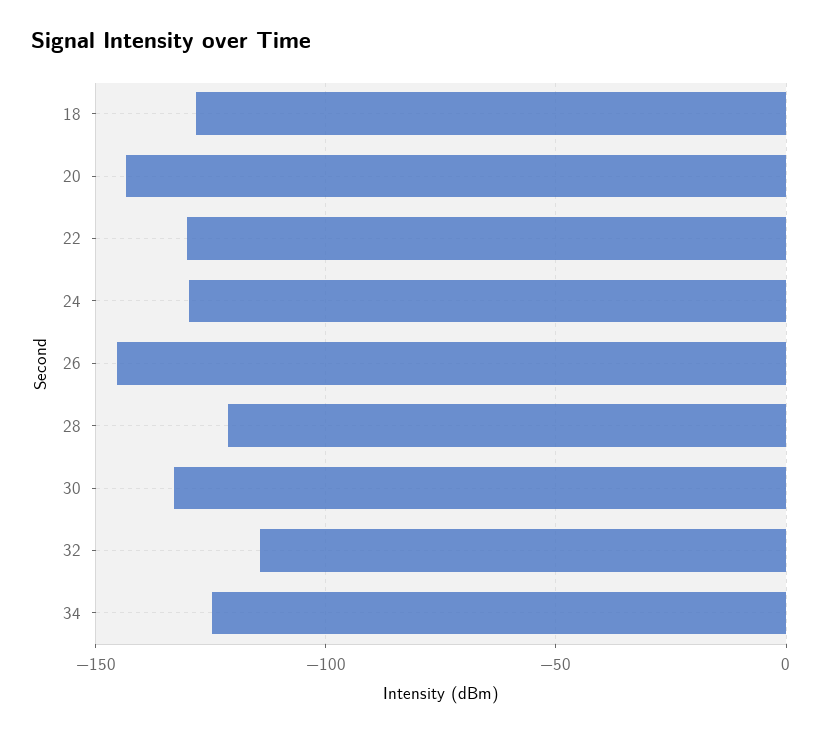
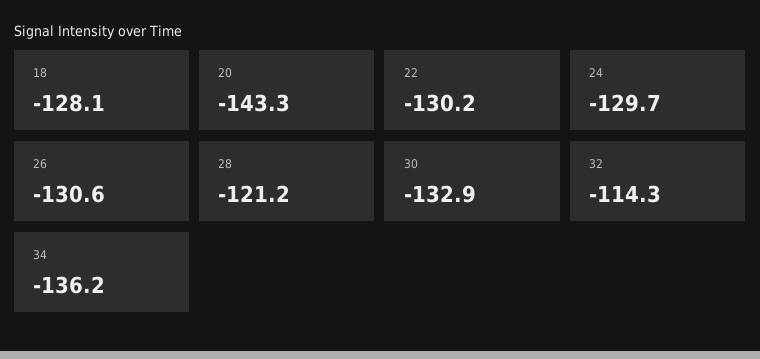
  {
    "18": -128.1,
    "20": -143.3,
    "22": -130.2,
    "24": -129.7,
-   "26": -145,
+   "26": -130.6,
    "28": -121.2,
    "30": -132.9,
    "32": -114.3,
-   "34": -125
+   "34": -136.2
  }

